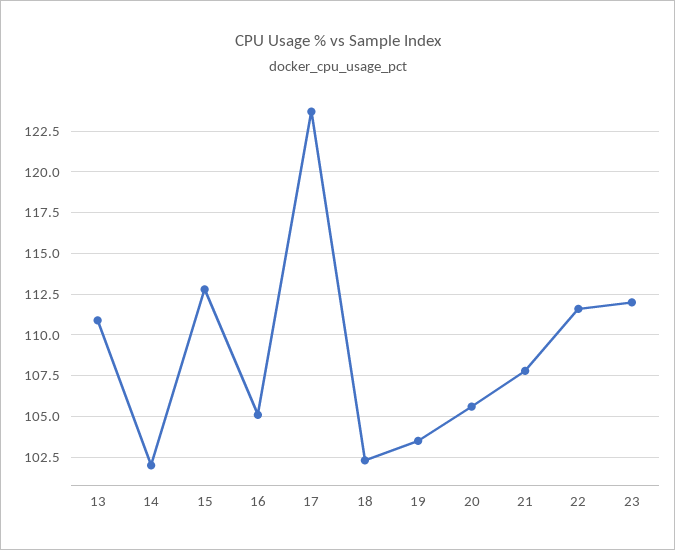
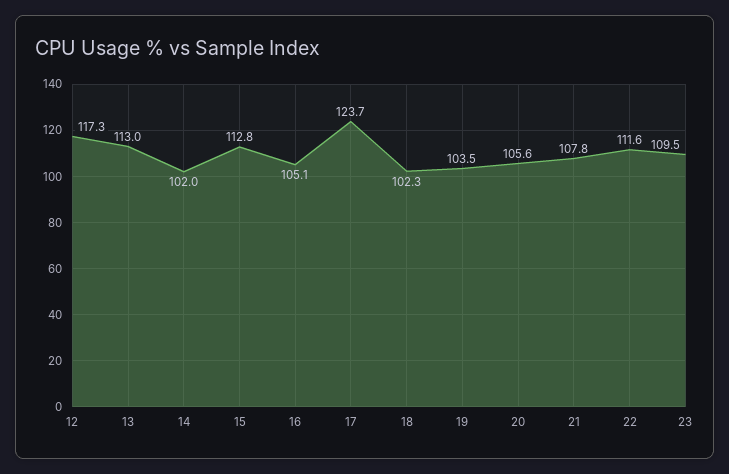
  {
-   "13": 111,
+   "13": 113,
    "14": 102,
    "15": 112.8,
    "16": 105.1,
    "17": 123.7,
    "18": 102.3,
    "19": 103.5,
    "20": 105.6,
    "21": 107.8,
    "22": 111.6,
-   "23": 112
+   "23": 109.5,
+   "12": 117.3
  }

